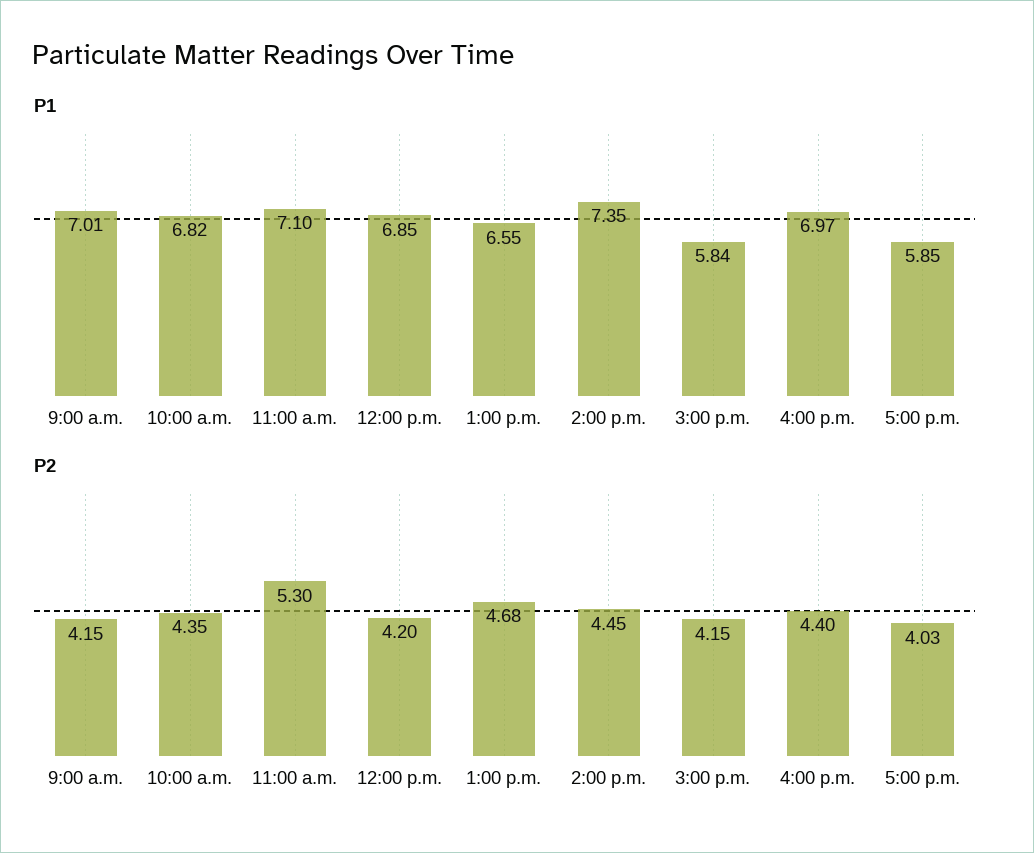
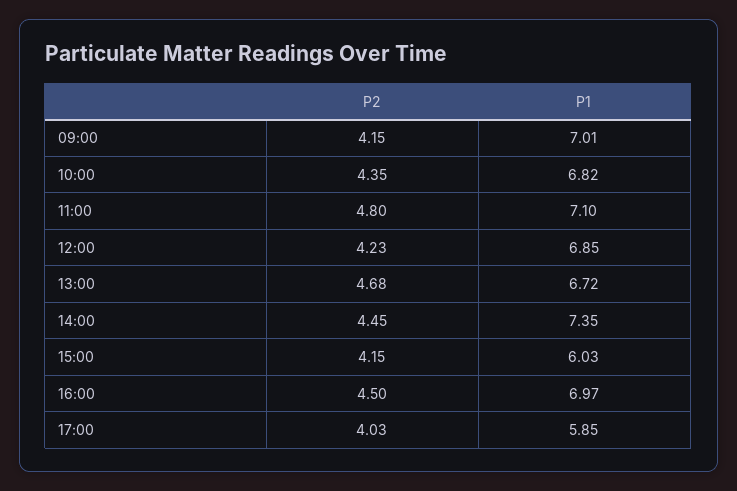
  {
    "P1": {
      "9:00 a.m.": 7.01,
      "10:00 a.m.": 6.82,
      "11:00 a.m.": 7.1,
      "12:00 p.m.": 6.85,
-     "1:00 p.m.": 6.55,
+     "1:00 p.m.": 6.72,
      "2:00 p.m.": 7.35,
-     "3:00 p.m.": 5.84,
+     "3:00 p.m.": 6.03,
      "4:00 p.m.": 6.97,
      "5:00 p.m.": 5.85
    },
    "P2": {
      "9:00 a.m.": 4.15,
      "10:00 a.m.": 4.35,
-     "11:00 a.m.": 5.3,
+     "11:00 a.m.": 4.8,
-     "12:00 p.m.": 4.2,
+     "12:00 p.m.": 4.23,
      "1:00 p.m.": 4.68,
      "2:00 p.m.": 4.45,
      "3:00 p.m.": 4.15,
-     "4:00 p.m.": 4.4,
+     "4:00 p.m.": 4.5,
      "5:00 p.m.": 4.03
    }
  }

